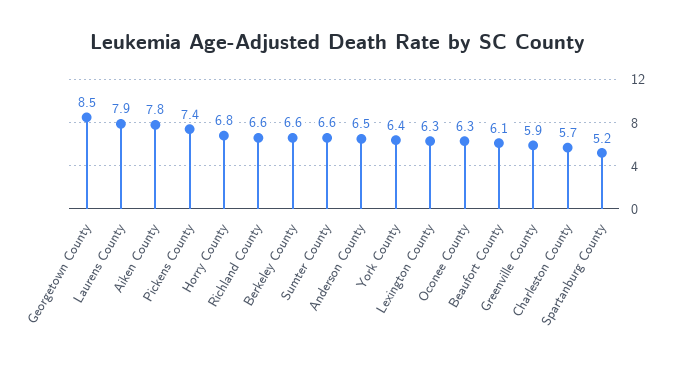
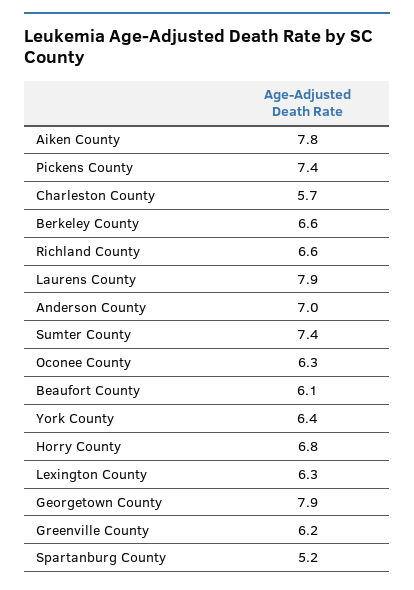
  {
-   "Georgetown County": 8.5,
+   "Georgetown County": 7.9,
    "Laurens County": 7.9,
    "Aiken County": 7.8,
    "Pickens County": 7.4,
    "Horry County": 6.8,
    "Richland County": 6.6,
    "Berkeley County": 6.6,
-   "Sumter County": 6.6,
+   "Sumter County": 7.4,
-   "Anderson County": 6.5,
+   "Anderson County": 7,
    "York County": 6.4,
    "Lexington County": 6.3,
    "Oconee County": 6.3,
    "Beaufort County": 6.1,
-   "Greenville County": 5.9,
+   "Greenville County": 6.2,
    "Charleston County": 5.7,
    "Spartanburg County": 5.2
  }

